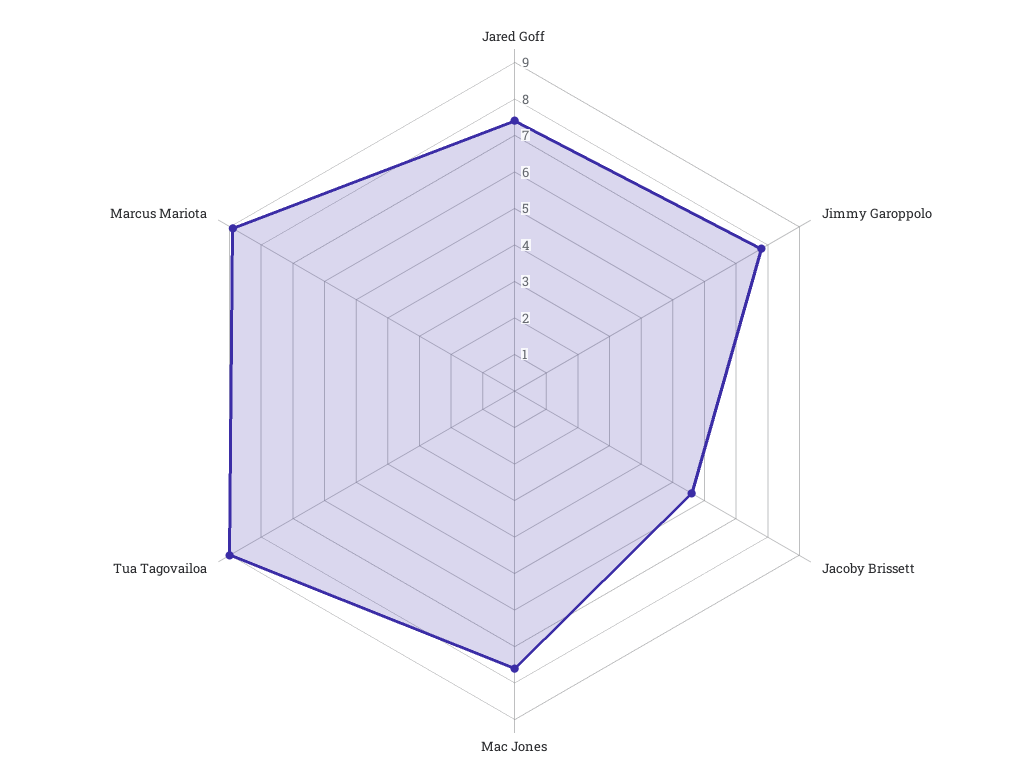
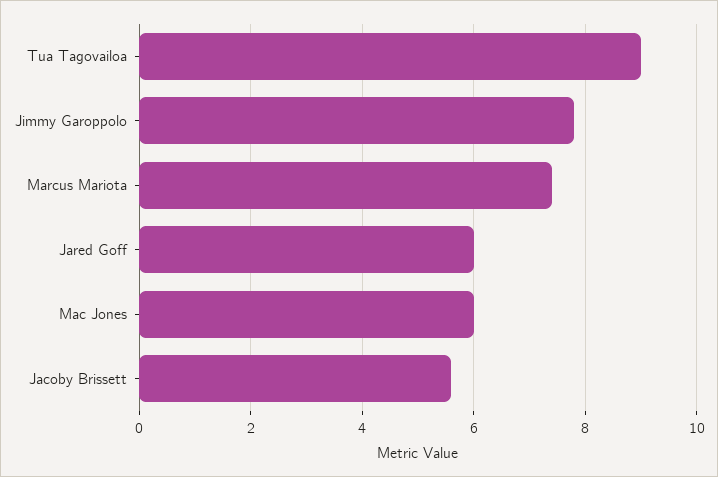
  {
-   "Jared Goff": 7.5,
+   "Jared Goff": 6,
    "Jimmy Garoppolo": 8,
    "Jacoby Brissett": 5.5,
-   "Mac Jones": 7.5,
+   "Mac Jones": 6,
    "Tua Tagovailoa": 9,
-   "Marcus Mariota": 9
+   "Marcus Mariota": 7.5
  }

